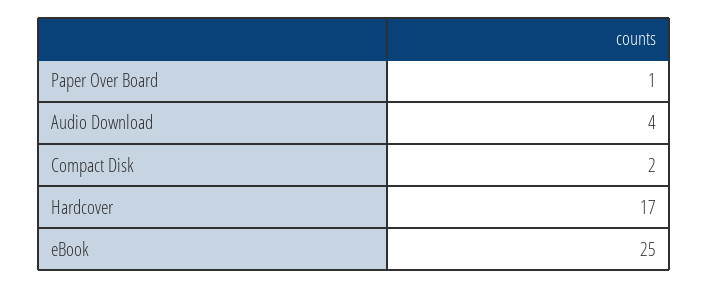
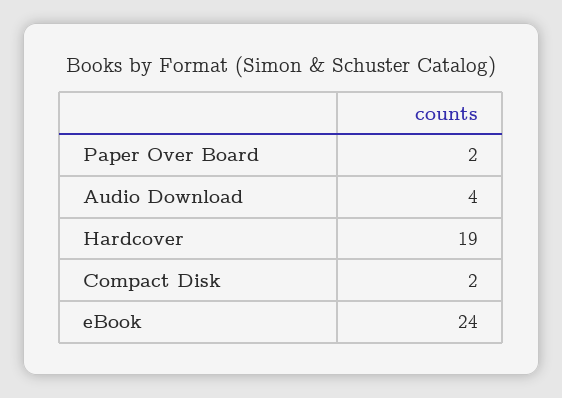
  {
-   "Paper Over Board": 1,
+   "Paper Over Board": 2,
    "Audio Download": 4,
    "Compact Disk": 2,
-   "Hardcover": 17,
+   "Hardcover": 19,
-   "eBook": 25
+   "eBook": 24
  }

